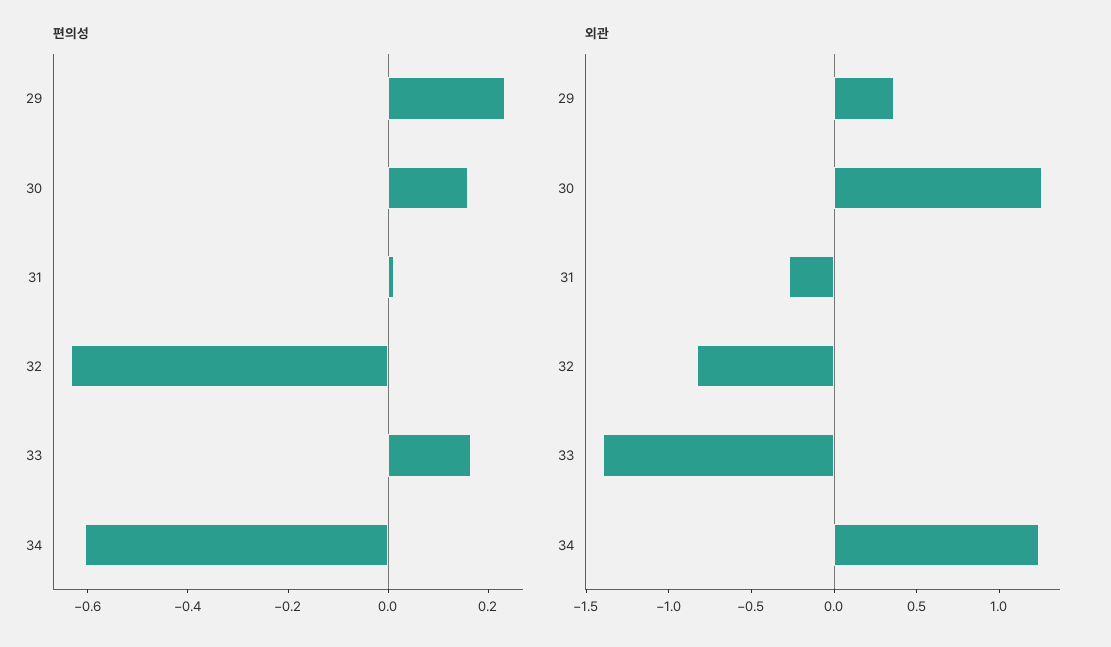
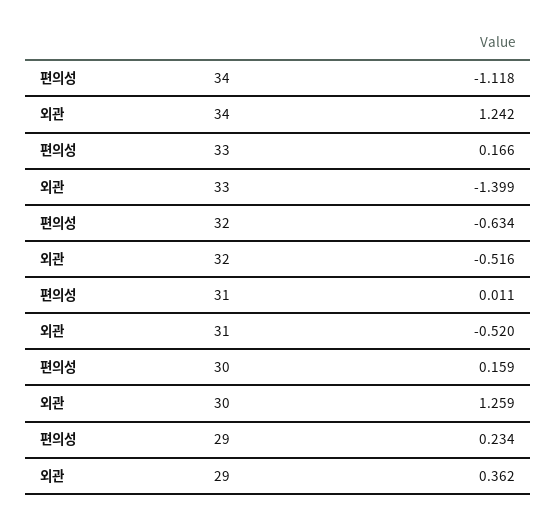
  {
    "편의성": {
      "29": 0.234,
      "30": 0.159,
      "31": 0.011,
      "32": -0.634,
      "33": 0.166,
-     "34": -0.6
+     "34": -1.118
    },
    "외관": {
      "29": 0.362,
      "30": 1.259,
-     "31": -0.3,
+     "31": -0.52,
-     "32": -0.8,
+     "32": -0.516,
      "33": -1.399,
      "34": 1.242
    }
  }

